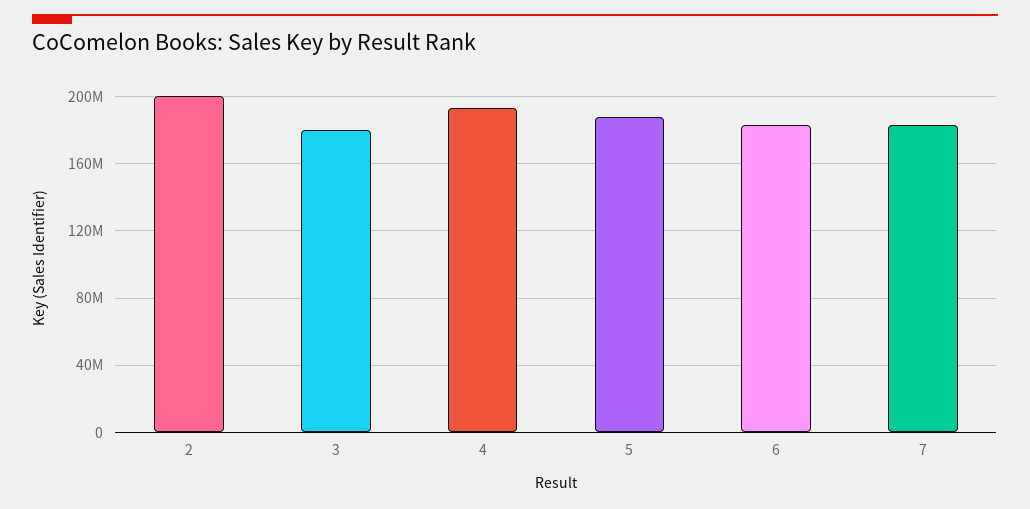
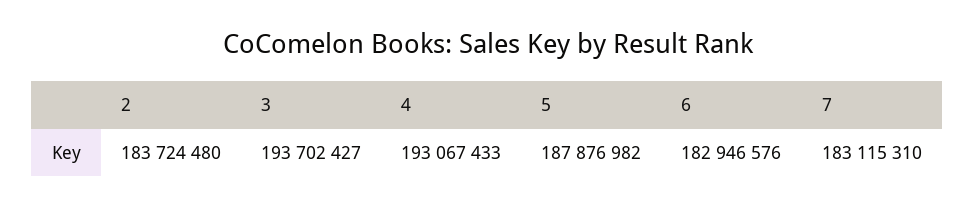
  {
-   "2": 200000000,
+   "2": 183724480,
-   "3": 180000000,
+   "3": 193702427,
    "4": 193067433,
    "5": 187876982,
    "6": 182946576,
    "7": 183115310
  }

